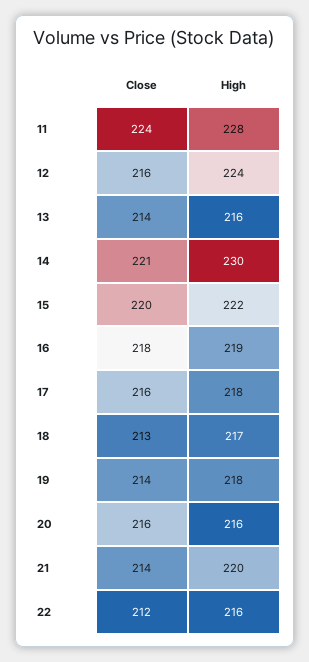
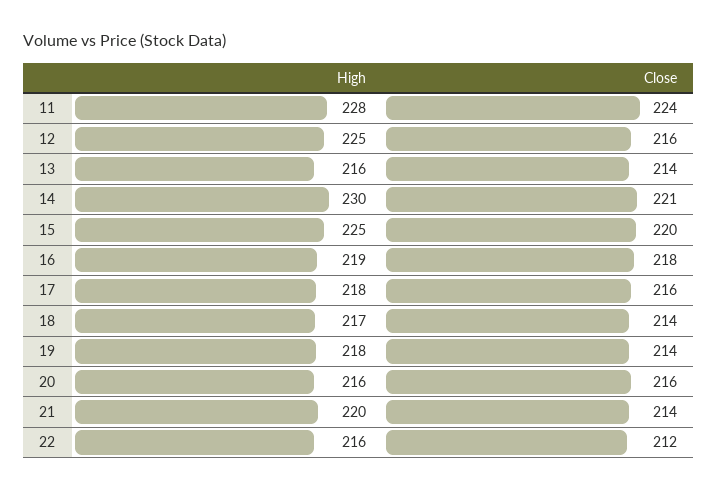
  {
    "Close": {
      "11": 224,
      "12": 216,
      "13": 214,
      "14": 221,
      "15": 220,
      "16": 218,
      "17": 216,
-     "18": 213,
+     "18": 214,
      "19": 214,
      "20": 216,
      "21": 214,
      "22": 212
    },
    "High": {
      "11": 228,
-     "12": 224,
+     "12": 225,
      "13": 216,
      "14": 230,
-     "15": 222,
+     "15": 225,
      "16": 219,
      "17": 218,
      "18": 217,
      "19": 218,
      "20": 216,
      "21": 220,
      "22": 216
    }
  }

